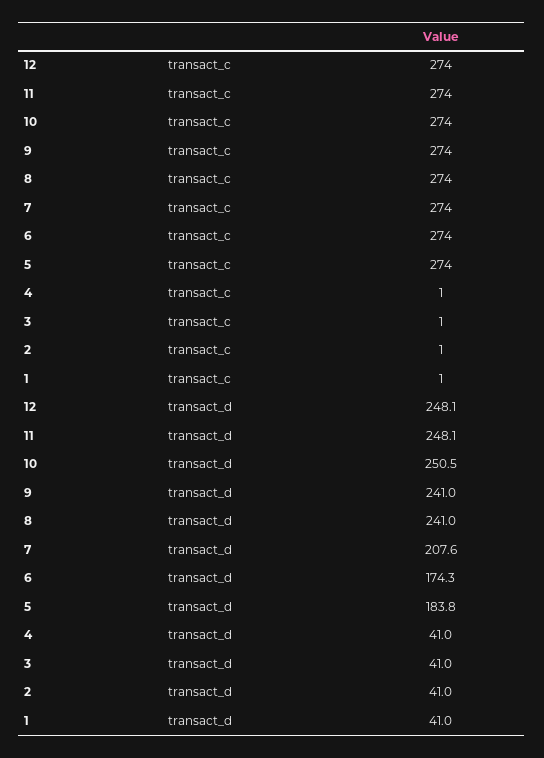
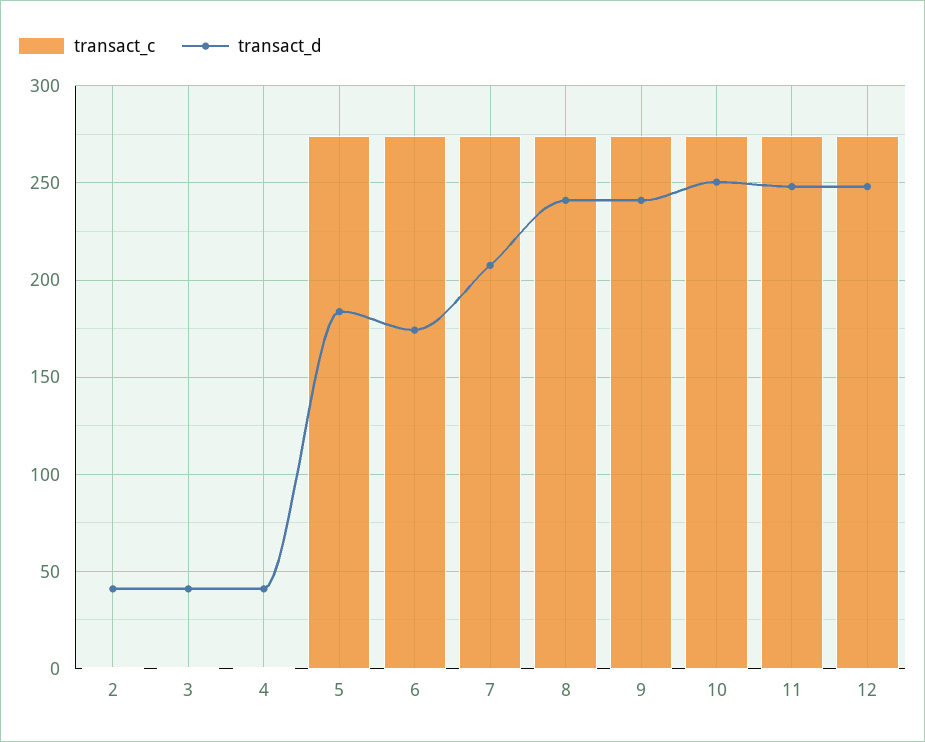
  {
    "transact_c": {
      "12": 274,
      "11": 274,
      "10": 274,
      "9": 274,
      "8": 274,
      "7": 274,
      "6": 274,
      "5": 274,
      "4": 1,
      "3": 1,
-     "2": 1,
+     "2": 1
-     "1": 1
    },
    "transact_d": {
      "12": 248.1,
      "11": 248.1,
      "10": 250.5,
      "9": 241,
      "8": 241,
      "7": 207.6,
      "6": 174.3,
      "5": 183.8,
      "4": 41,
      "3": 41,
-     "2": 41,
+     "2": 41
-     "1": 41
    }
  }

